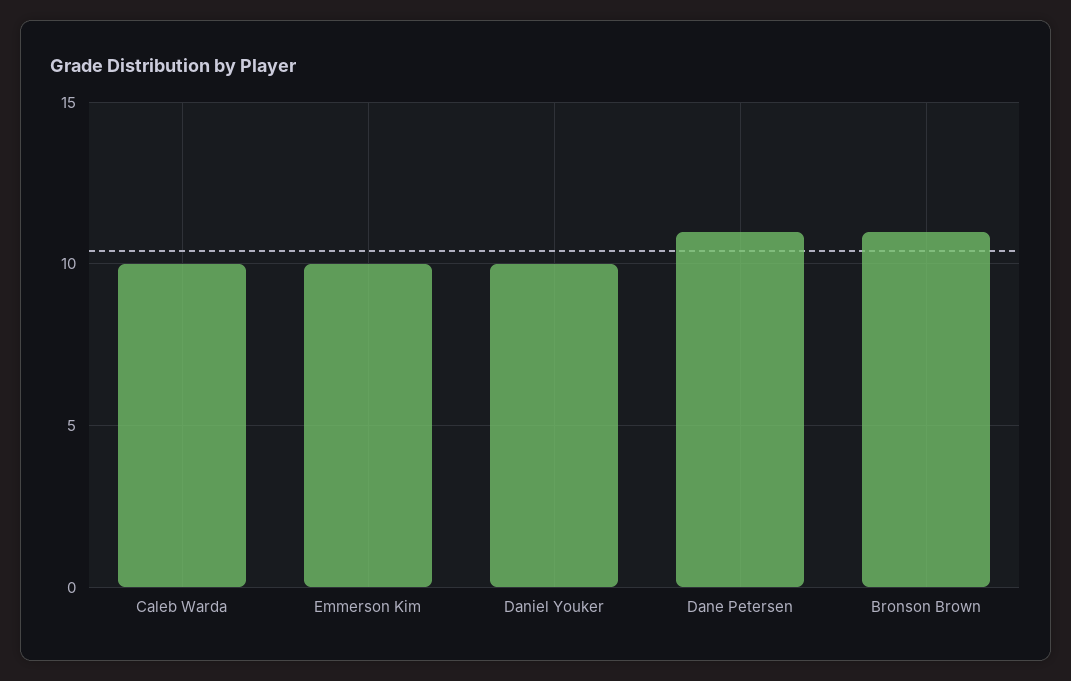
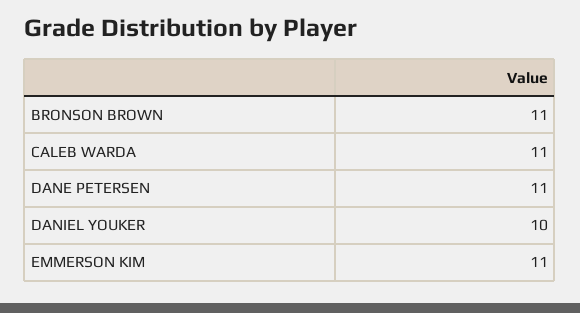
  {
-   "Caleb Warda": 10,
+   "Caleb Warda": 11,
-   "Emmerson Kim": 10,
+   "Emmerson Kim": 11,
    "Daniel Youker": 10,
    "Dane Petersen": 11,
    "Bronson Brown": 11
  }

